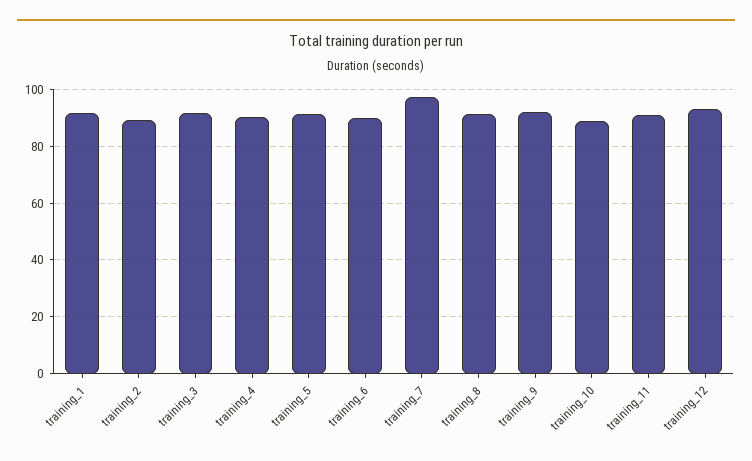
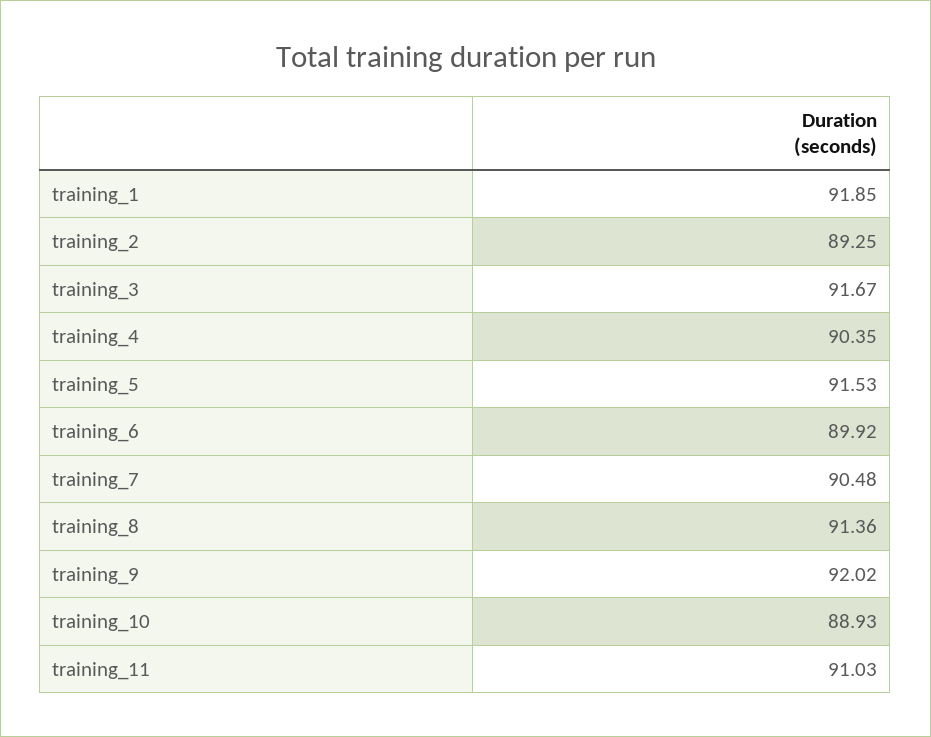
  {
    "training_1": 91.85,
    "training_2": 89.25,
    "training_3": 91.67,
    "training_4": 90.35,
    "training_5": 91.53,
    "training_6": 89.92,
-   "training_7": 97.5,
+   "training_7": 90.48,
    "training_8": 91.36,
    "training_9": 92.02,
    "training_10": 88.93,
-   "training_11": 91.03,
+   "training_11": 91.03
-   "training_12": 92.5
  }

